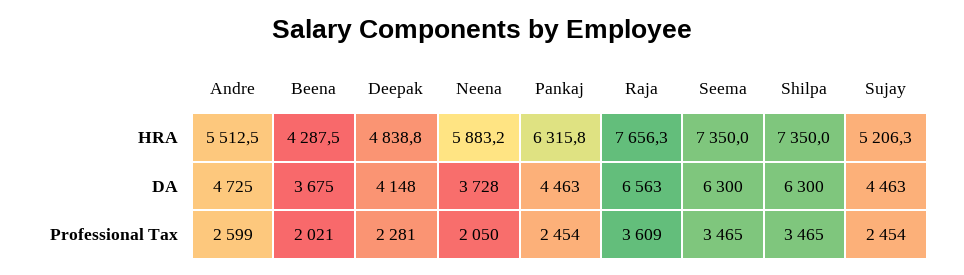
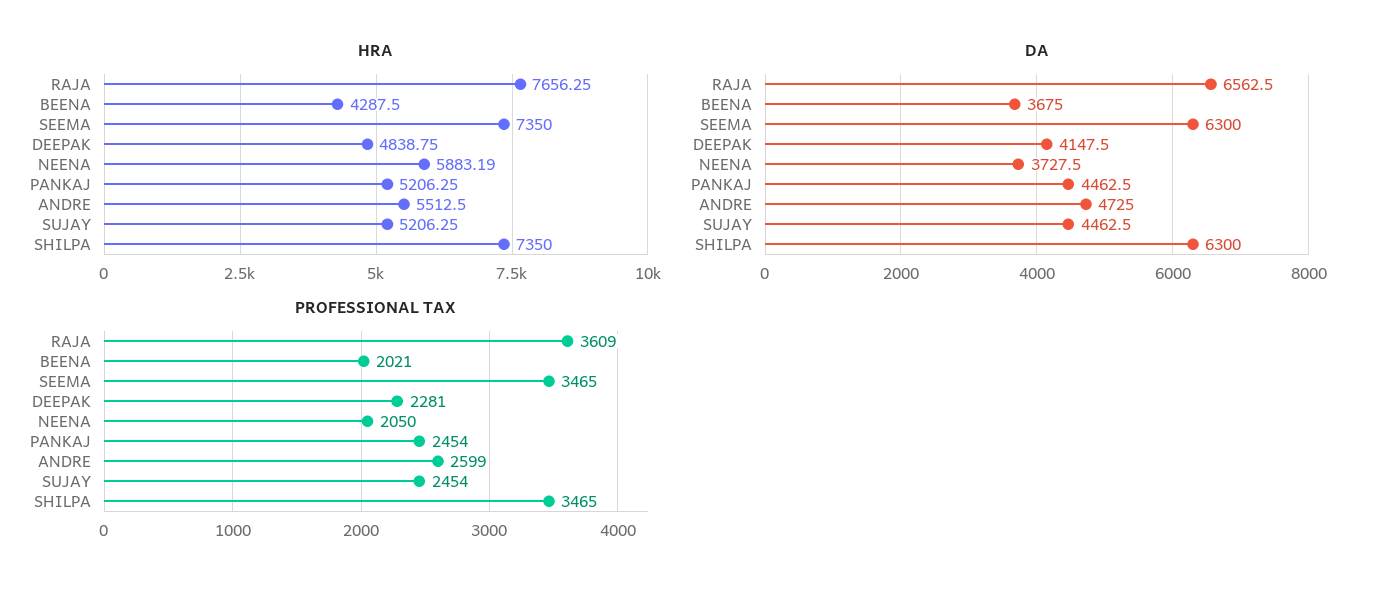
  {
    "HRA": {
      "Andre": 5512.5,
      "Beena": 4287.5,
      "Deepak": 4838.75,
      "Neena": 5883.19,
-     "Pankaj": 6315.8,
+     "Pankaj": 5206.25,
      "Raja": 7656.25,
      "Seema": 7350,
      "Shilpa": 7350,
      "Sujay": 5206.25
    },
    "DA": {
      "Andre": 4725,
      "Beena": 3675,
      "Deepak": 4147.5,
      "Neena": 3727.5,
      "Pankaj": 4462.5,
      "Raja": 6562.5,
      "Seema": 6300,
      "Shilpa": 6300,
      "Sujay": 4462.5
    },
    "Professional Tax": {
      "Andre": 2599,
      "Beena": 2021,
      "Deepak": 2281,
      "Neena": 2050,
      "Pankaj": 2454,
      "Raja": 3609,
      "Seema": 3465,
      "Shilpa": 3465,
      "Sujay": 2454
    }
  }

